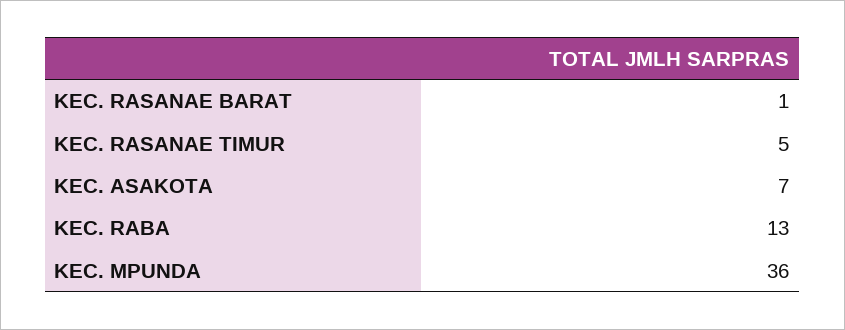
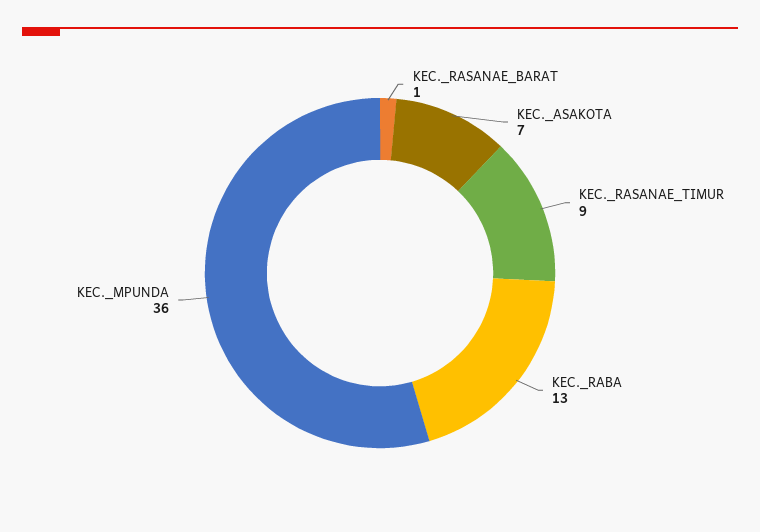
  {
    "KEC. RASANAE BARAT": 1,
-   "KEC. RASANAE TIMUR": 5,
+   "KEC. RASANAE TIMUR": 9,
    "KEC. ASAKOTA": 7,
    "KEC. RABA": 13,
    "KEC. MPUNDA": 36
  }

